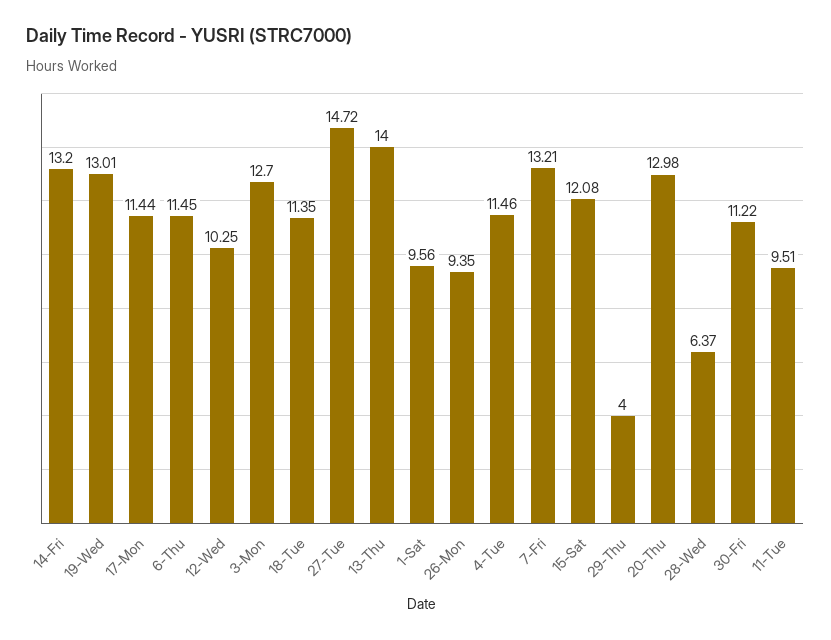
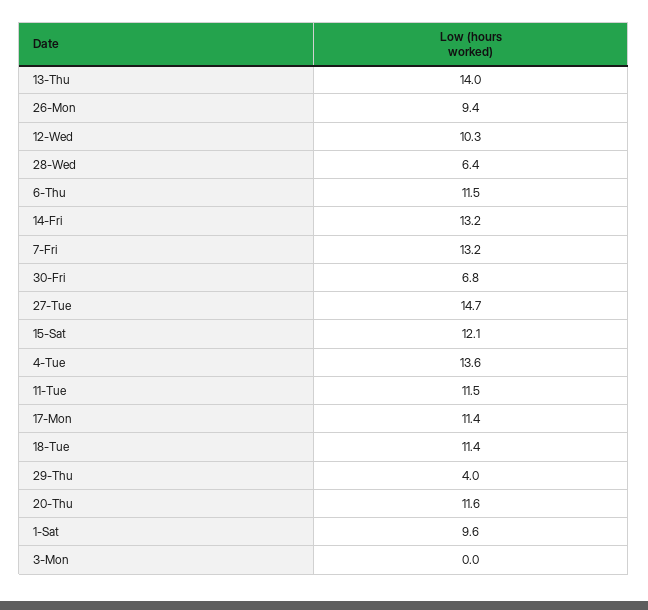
  {
    "14-Fri": 13.2,
-   "19-Wed": 13.01,
    "17-Mon": 11.44,
    "6-Thu": 11.45,
    "12-Wed": 10.25,
-   "3-Mon": 12.7,
+   "3-Mon": 0,
    "18-Tue": 11.35,
    "27-Tue": 14.72,
    "13-Thu": 14,
    "1-Sat": 9.56,
    "26-Mon": 9.35,
-   "4-Tue": 11.46,
+   "4-Tue": 13.6,
    "7-Fri": 13.21,
    "15-Sat": 12.08,
    "29-Thu": 4,
-   "20-Thu": 12.98,
+   "20-Thu": 11.6,
    "28-Wed": 6.37,
-   "30-Fri": 11.22,
+   "30-Fri": 6.8,
-   "11-Tue": 9.51
+   "11-Tue": 11.5
  }

